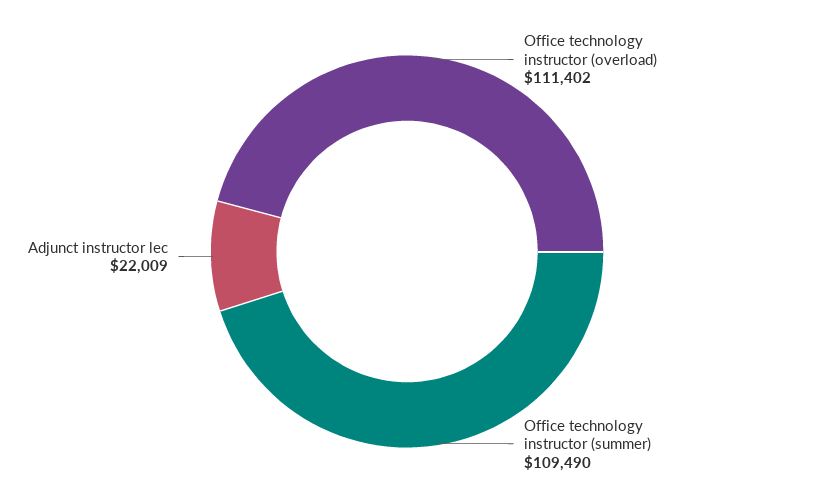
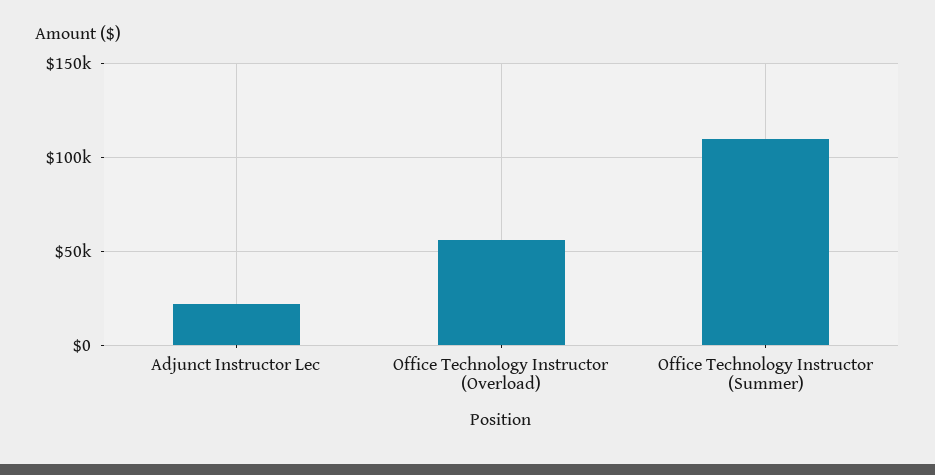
  {
-   "Office technology instructor (overload)": 111402,
+   "Office technology instructor (overload)": 55000,
    "Office technology instructor (summer)": 109490,
    "Adjunct instructor lec": 22009
  }

